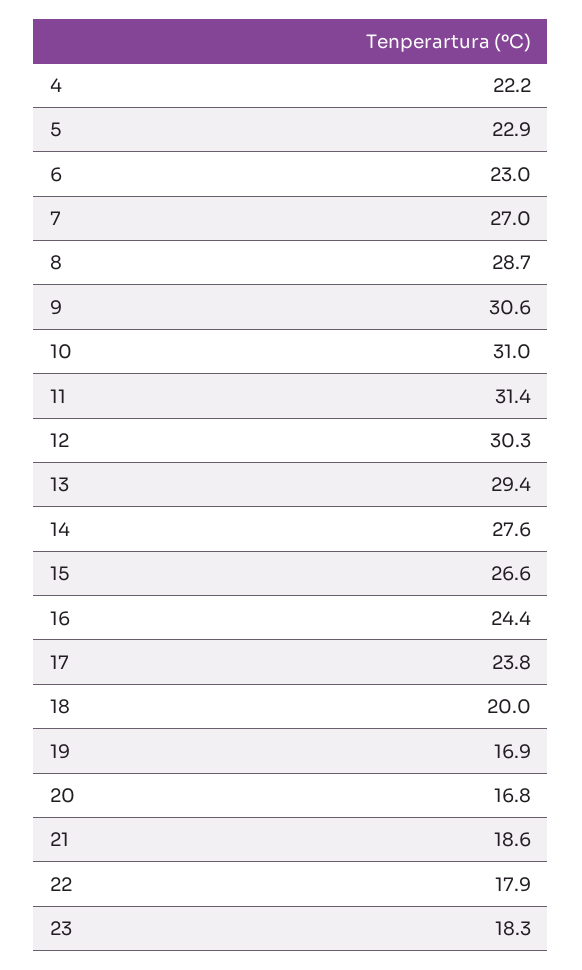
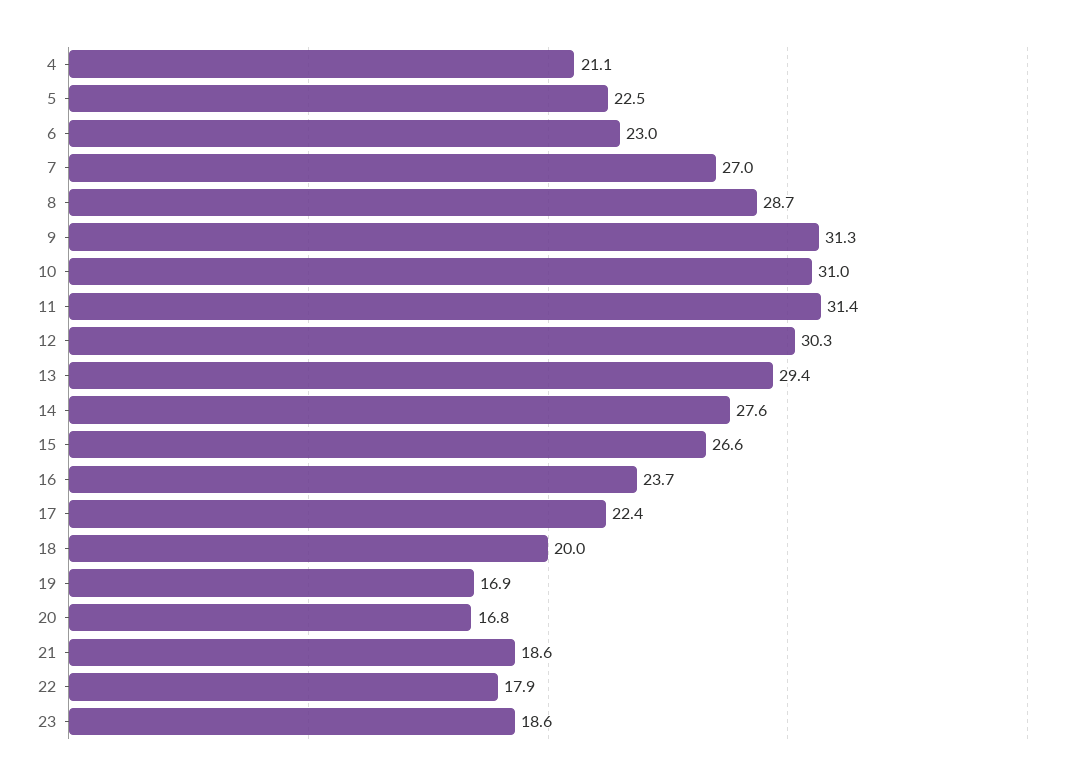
  {
-   "4": 22.2,
+   "4": 21.1,
-   "5": 22.9,
+   "5": 22.5,
    "6": 23,
    "7": 27,
    "8": 28.7,
-   "9": 30.6,
+   "9": 31.3,
    "10": 31,
    "11": 31.4,
    "12": 30.3,
    "13": 29.4,
    "14": 27.6,
    "15": 26.6,
-   "16": 24.4,
+   "16": 23.7,
-   "17": 23.8,
+   "17": 22.4,
    "18": 20,
    "19": 16.9,
    "20": 16.8,
    "21": 18.6,
    "22": 17.9,
-   "23": 18.3
+   "23": 18.6
  }

